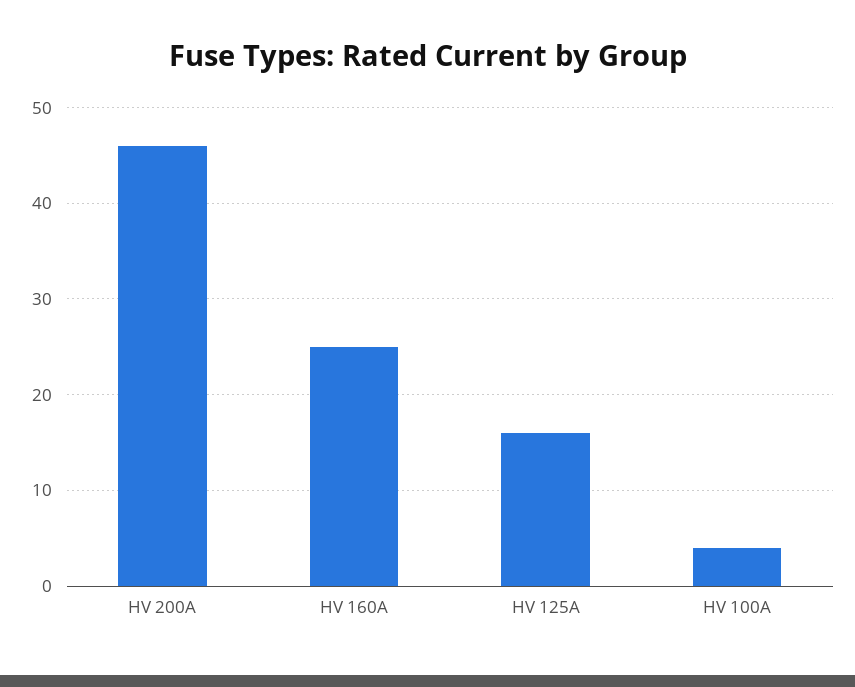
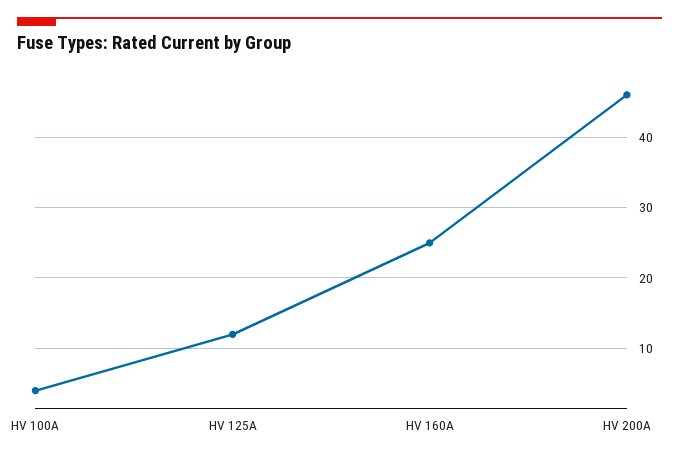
  {
    "HV 200A": 46,
    "HV 160A": 25,
-   "HV 125A": 16,
+   "HV 125A": 12,
    "HV 100A": 4
  }

